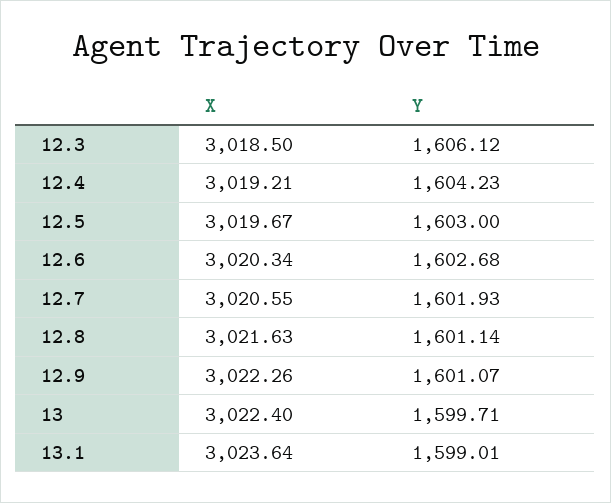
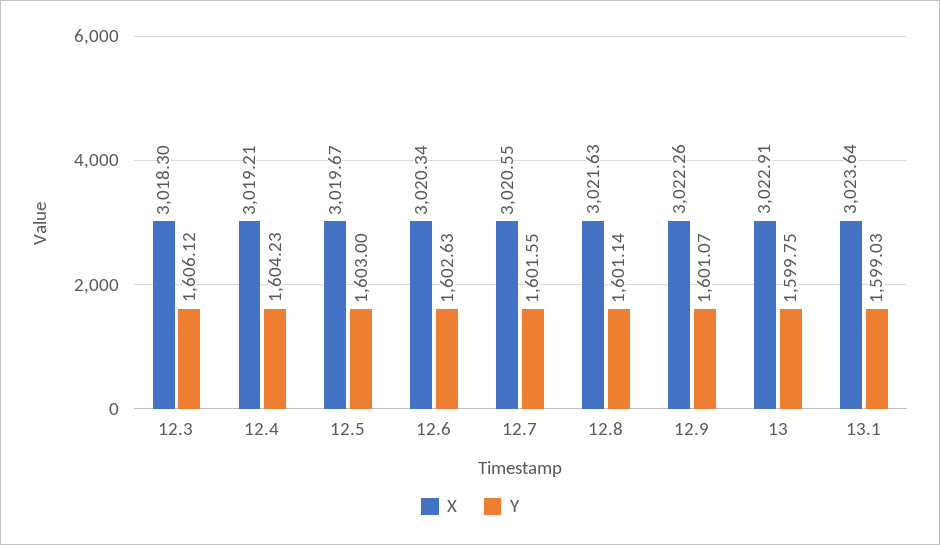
  {
    "X": {
-     "12.3": 3018.5,
+     "12.3": 3018.3,
      "12.4": 3019.21,
      "12.5": 3019.67,
      "12.6": 3020.34,
      "12.7": 3020.55,
      "12.8": 3021.63,
      "12.9": 3022.26,
-     "13": 3022.4,
+     "13": 3022.91,
      "13.1": 3023.64
    },
    "Y": {
      "12.3": 1606.12,
      "12.4": 1604.23,
      "12.5": 1603,
-     "12.6": 1602.68,
+     "12.6": 1602.63,
-     "12.7": 1601.93,
+     "12.7": 1601.55,
      "12.8": 1601.14,
      "12.9": 1601.07,
-     "13": 1599.71,
+     "13": 1599.75,
-     "13.1": 1599.01
+     "13.1": 1599.03
    }
  }

